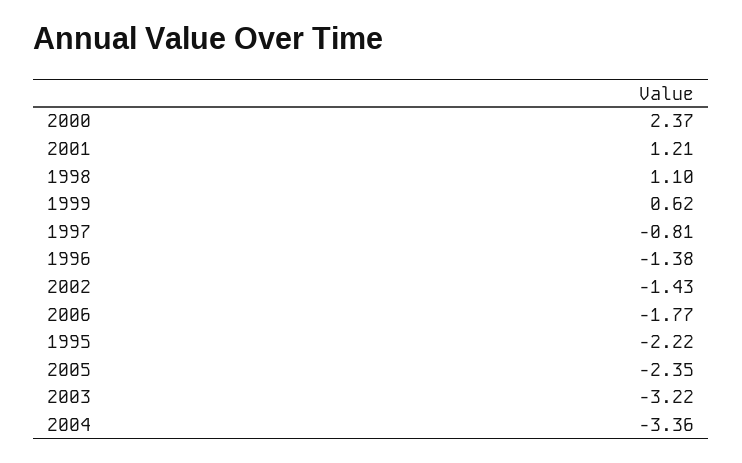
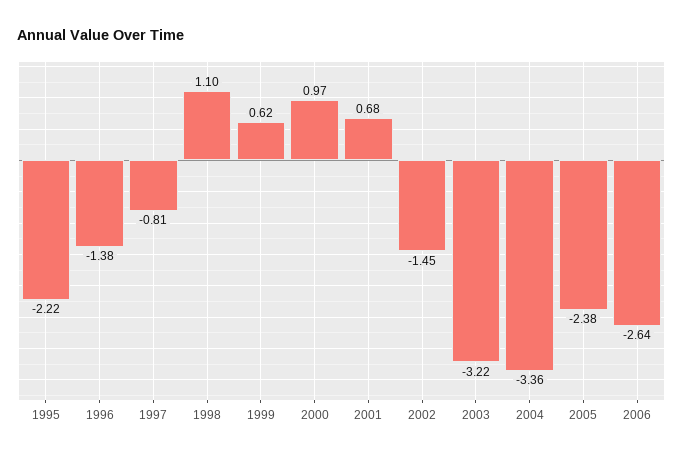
  {
-   "2000": 2.37,
+   "2000": 0.97,
-   "2001": 1.21,
+   "2001": 0.68,
    "1998": 1.1,
    "1999": 0.62,
    "1997": -0.81,
    "1996": -1.38,
-   "2002": -1.43,
+   "2002": -1.45,
-   "2006": -1.77,
+   "2006": -2.64,
    "1995": -2.22,
-   "2005": -2.35,
+   "2005": -2.38,
    "2003": -3.22,
    "2004": -3.36
  }

